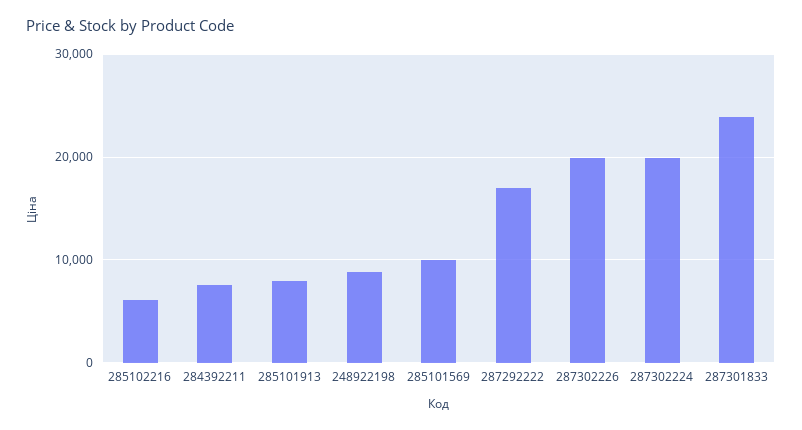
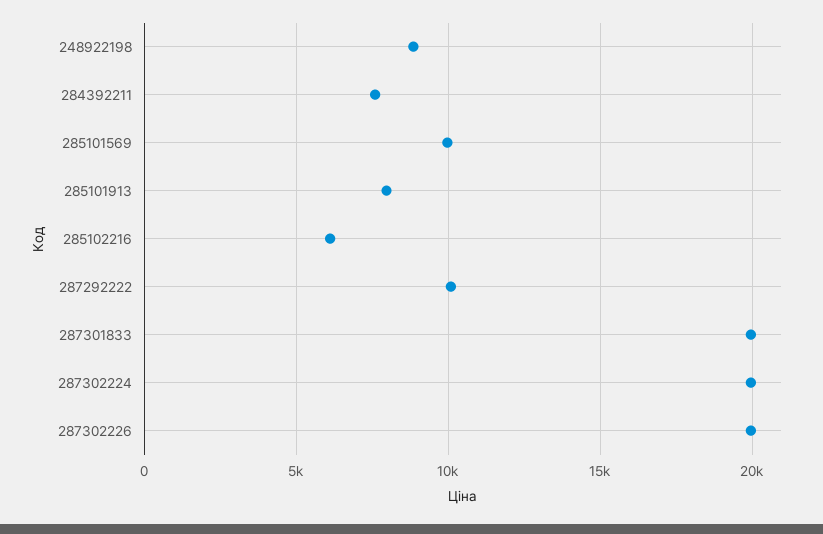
  {
    "285102216": 6000,
    "284392211": 7500,
    "285101913": 8000,
    "248922198": 9000,
    "285101569": 10000,
-   "287292222": 17000,
+   "287292222": 10000,
    "287302226": 20000,
    "287302224": 20000,
-   "287301833": 24000
+   "287301833": 20000
  }

